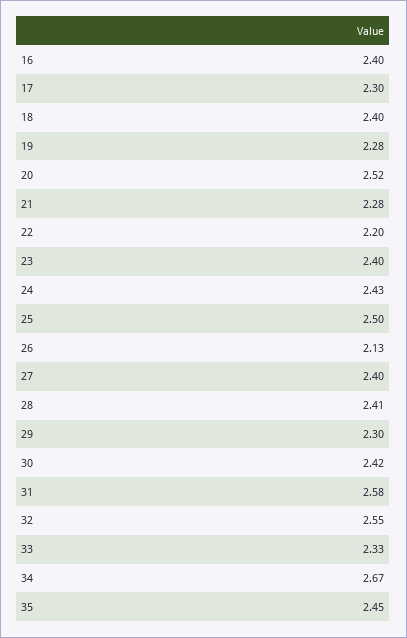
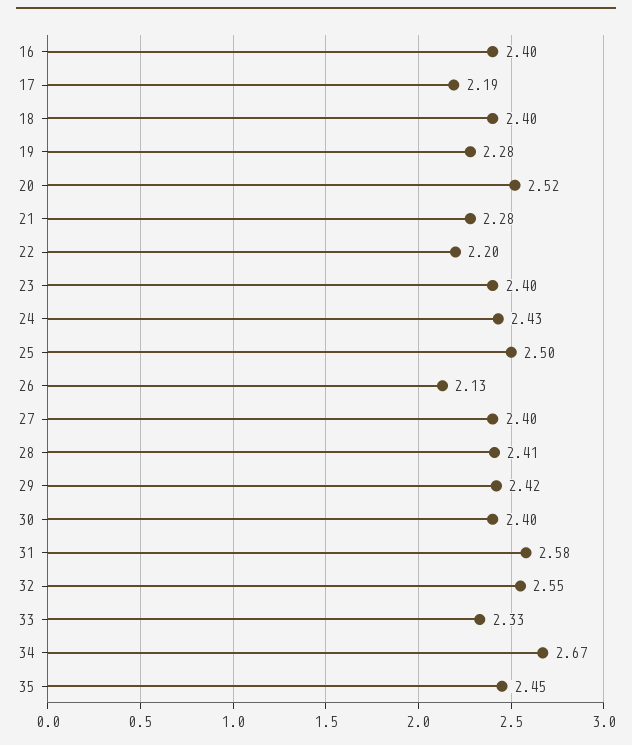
  {
    "16": 2.4,
-   "17": 2.3,
+   "17": 2.19,
    "18": 2.4,
    "19": 2.28,
    "20": 2.52,
    "21": 2.28,
    "22": 2.2,
    "23": 2.4,
    "24": 2.43,
    "25": 2.5,
    "26": 2.13,
    "27": 2.4,
    "28": 2.41,
-   "29": 2.3,
+   "29": 2.42,
-   "30": 2.42,
+   "30": 2.4,
    "31": 2.58,
    "32": 2.55,
    "33": 2.33,
    "34": 2.67,
    "35": 2.45
  }

